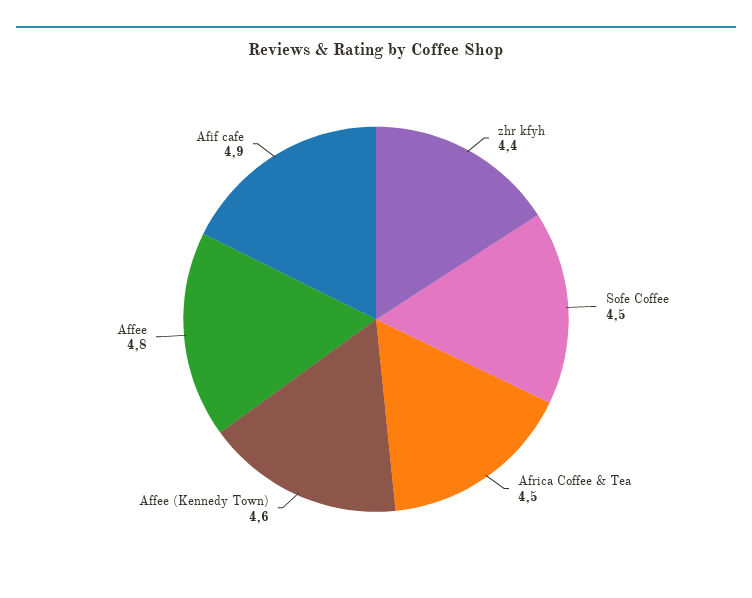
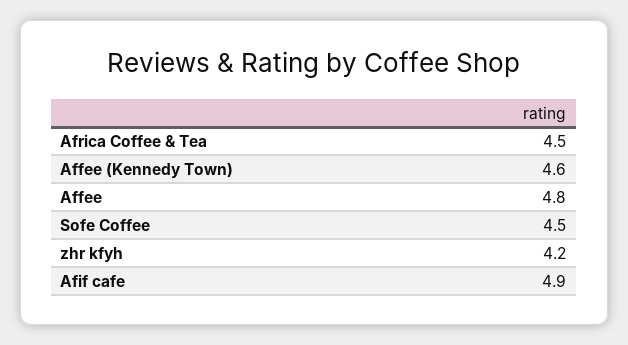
  {
-   "zhr kfyh": 4.4,
+   "zhr kfyh": 4.2,
    "Sofe Coffee": 4.5,
    "Africa Coffee & Tea": 4.5,
    "Affee (Kennedy Town)": 4.6,
    "Affee": 4.8,
    "Afif cafe": 4.9
  }

